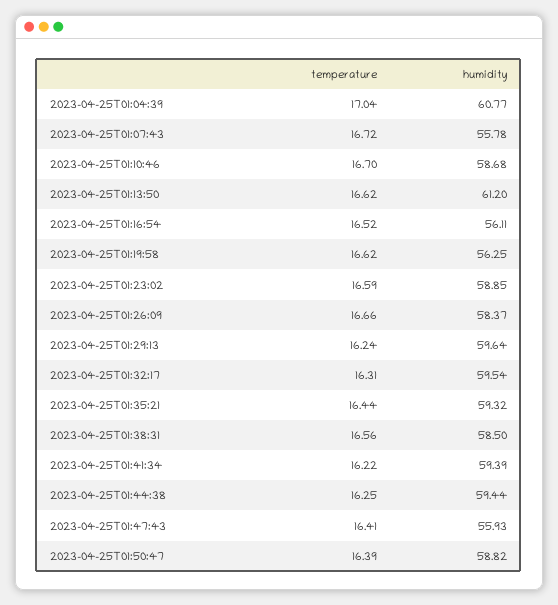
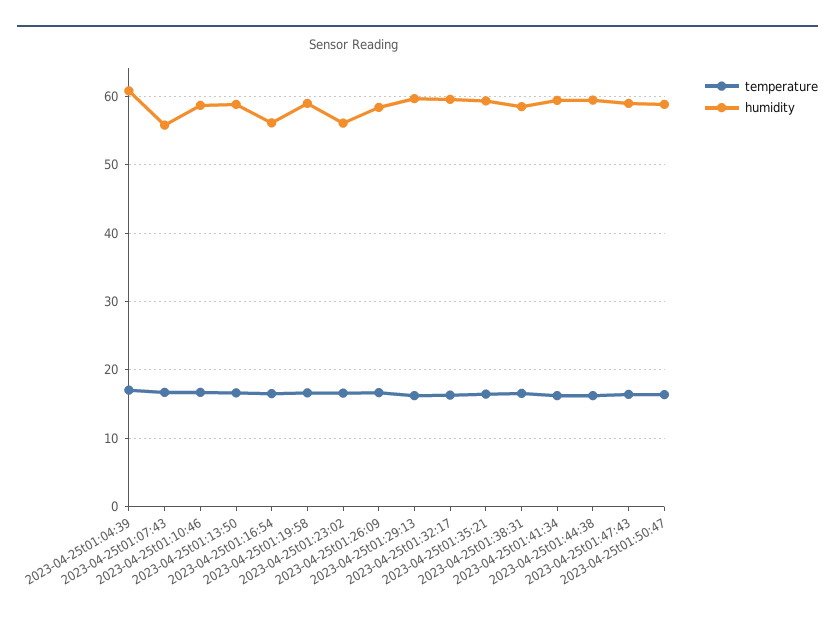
  {
    "temperature": {
      "2023-04-25T01:04:39": 17.04,
      "2023-04-25T01:07:43": 16.72,
      "2023-04-25T01:10:46": 16.7,
      "2023-04-25T01:13:50": 16.62,
      "2023-04-25T01:16:54": 16.52,
      "2023-04-25T01:19:58": 16.62,
      "2023-04-25T01:23:02": 16.59,
      "2023-04-25T01:26:09": 16.66,
      "2023-04-25T01:29:13": 16.24,
      "2023-04-25T01:32:17": 16.31,
      "2023-04-25T01:35:21": 16.44,
      "2023-04-25T01:38:31": 16.56,
      "2023-04-25T01:41:34": 16.22,
      "2023-04-25T01:44:38": 16.25,
      "2023-04-25T01:47:43": 16.41,
      "2023-04-25T01:50:47": 16.39
    },
    "humidity": {
      "2023-04-25T01:04:39": 60.77,
      "2023-04-25T01:07:43": 55.78,
      "2023-04-25T01:10:46": 58.68,
-     "2023-04-25T01:13:50": 61.2,
+     "2023-04-25T01:13:50": 59,
      "2023-04-25T01:16:54": 56.11,
-     "2023-04-25T01:19:58": 56.25,
+     "2023-04-25T01:19:58": 59,
-     "2023-04-25T01:23:02": 58.85,
+     "2023-04-25T01:23:02": 56,
      "2023-04-25T01:26:09": 58.37,
      "2023-04-25T01:29:13": 59.64,
      "2023-04-25T01:32:17": 59.54,
      "2023-04-25T01:35:21": 59.32,
      "2023-04-25T01:38:31": 58.5,
      "2023-04-25T01:41:34": 59.39,
      "2023-04-25T01:44:38": 59.44,
-     "2023-04-25T01:47:43": 55.93,
+     "2023-04-25T01:47:43": 59,
      "2023-04-25T01:50:47": 58.82
    }
  }

